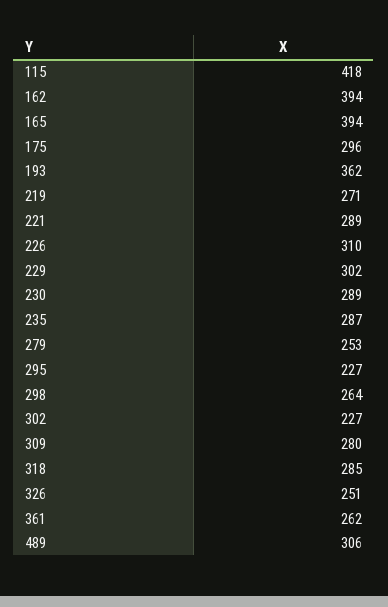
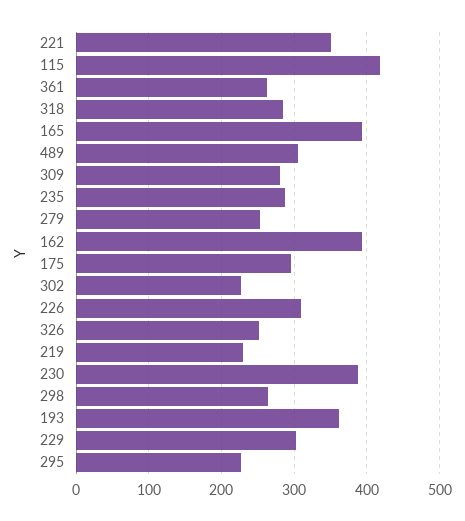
  {
    "115": 418,
    "162": 394,
    "165": 394,
    "175": 296,
    "193": 362,
-   "219": 271,
+   "219": 230,
-   "221": 289,
+   "221": 350,
    "226": 310,
    "229": 302,
-   "230": 289,
+   "230": 390,
    "235": 287,
    "279": 253,
    "295": 227,
    "298": 264,
    "302": 227,
    "309": 280,
    "318": 285,
    "326": 251,
    "361": 262,
    "489": 306
  }

